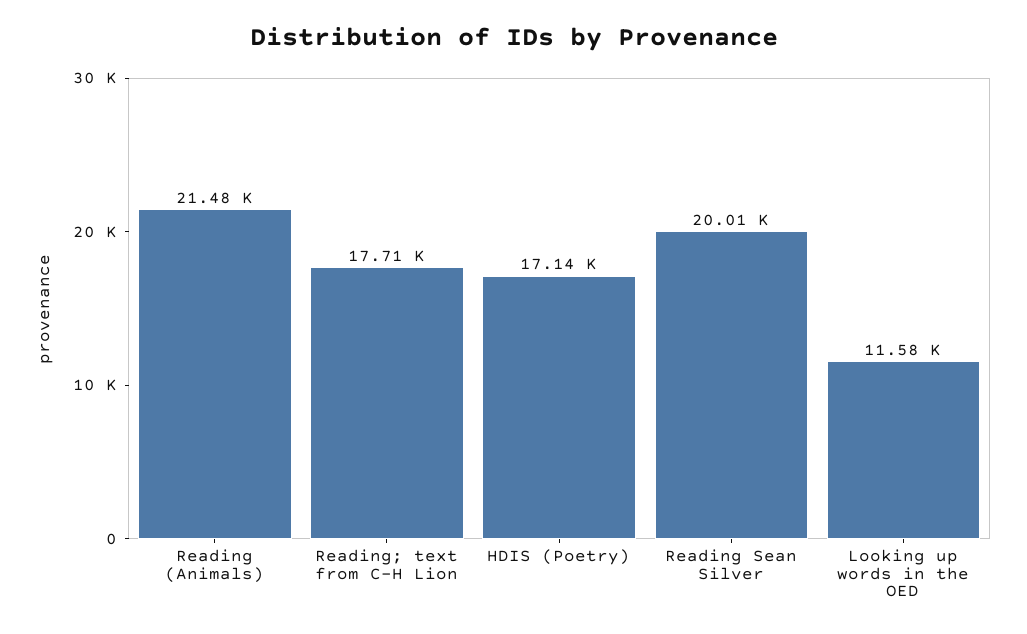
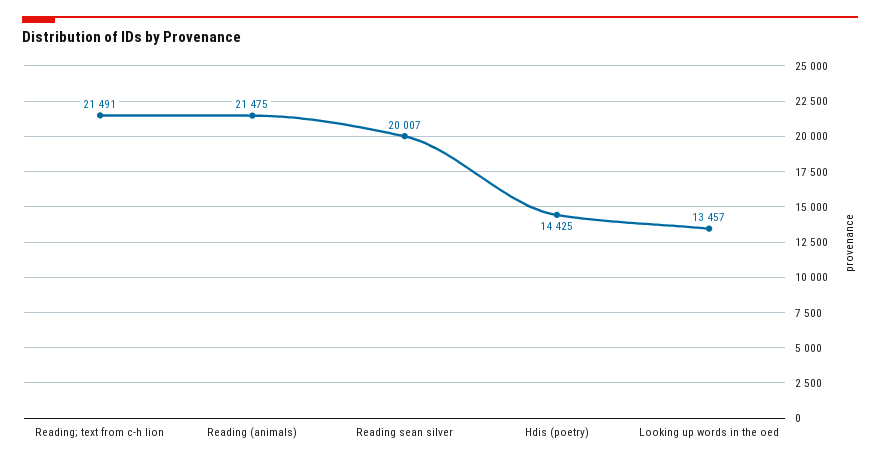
  {
    "Reading (Animals)": 21475,
-   "Reading; text from C-H Lion": 17710,
+   "Reading; text from C-H Lion": 21491,
-   "HDIS (Poetry)": 17140,
+   "HDIS (Poetry)": 14425,
    "Reading Sean Silver": 20007,
-   "Looking up words in the OED": 11580
+   "Looking up words in the OED": 13457
  }

